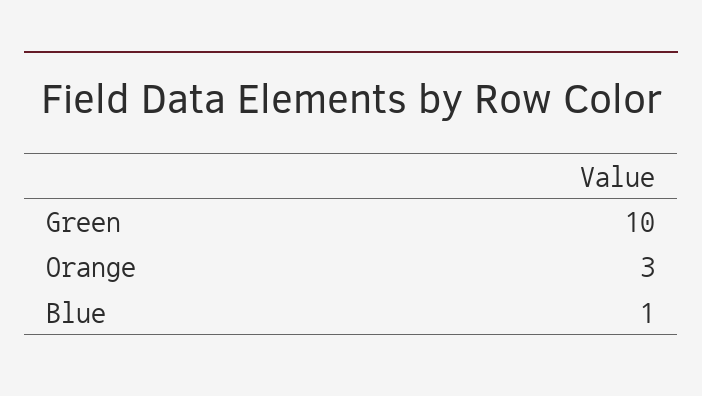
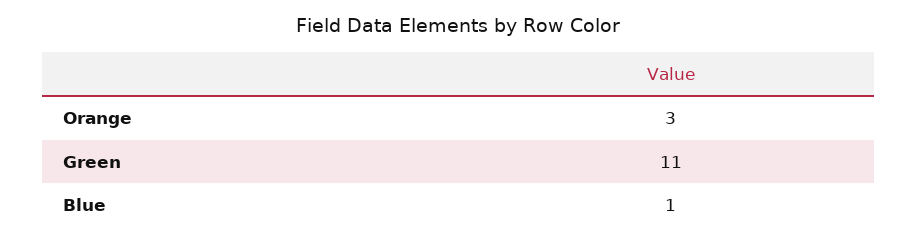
  {
-   "Green": 10,
+   "Green": 11,
    "Orange": 3,
    "Blue": 1
  }

